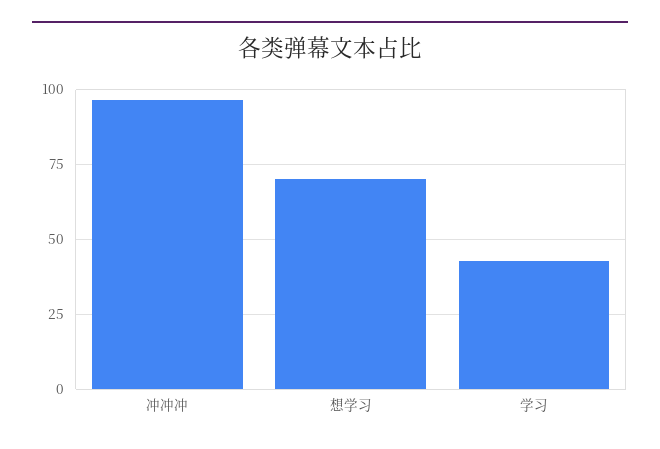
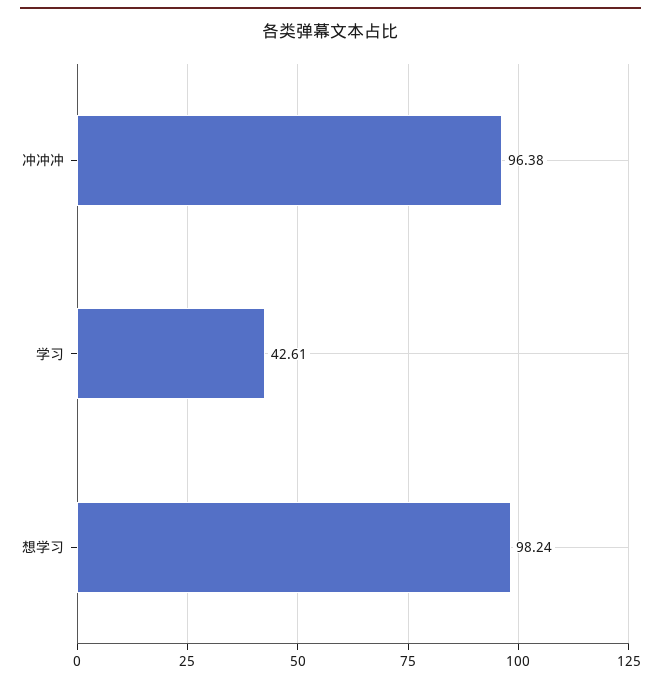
  {
    "冲冲冲": 96.38,
-   "想学习": 70,
+   "想学习": 98.24,
    "学习": 42.61
  }

